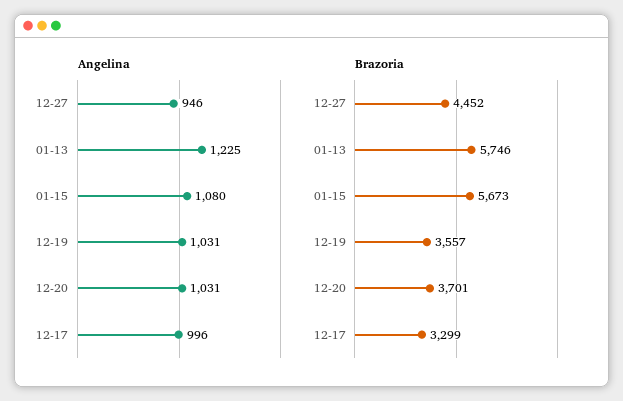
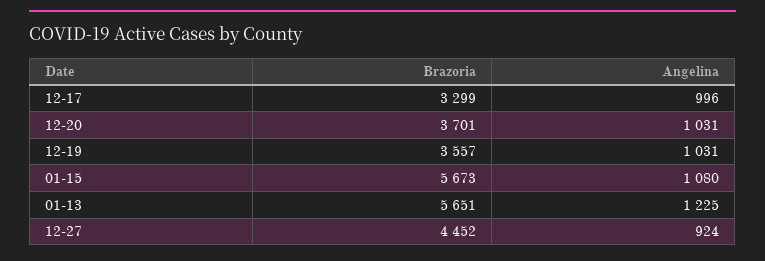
  {
    "Angelina": {
-     "12-27": 946,
+     "12-27": 924,
      "01-13": 1225,
      "01-15": 1080,
      "12-19": 1031,
      "12-20": 1031,
      "12-17": 996
    },
    "Brazoria": {
      "12-27": 4452,
-     "01-13": 5746,
+     "01-13": 5651,
      "01-15": 5673,
      "12-19": 3557,
      "12-20": 3701,
      "12-17": 3299
    }
  }

